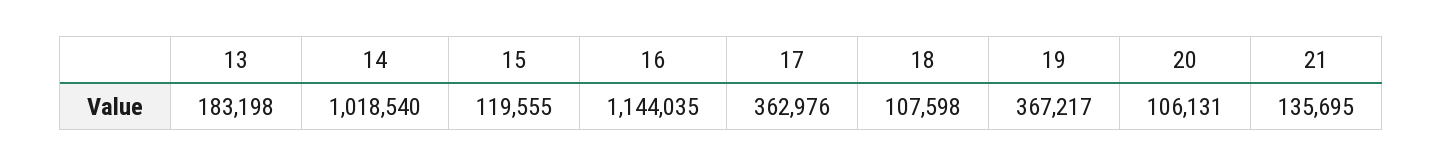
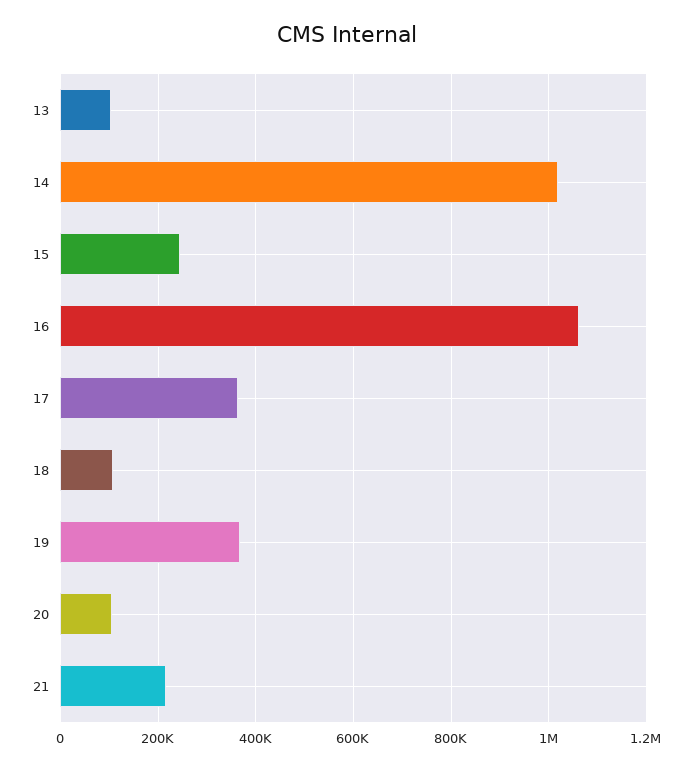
  {
-   "13": 183198,
+   "13": 100000,
    "14": 1018540,
-   "15": 119555,
+   "15": 240000,
-   "16": 1144035,
+   "16": 1060000,
    "17": 362976,
    "18": 107598,
    "19": 367217,
    "20": 106131,
-   "21": 135695
+   "21": 220000
  }

